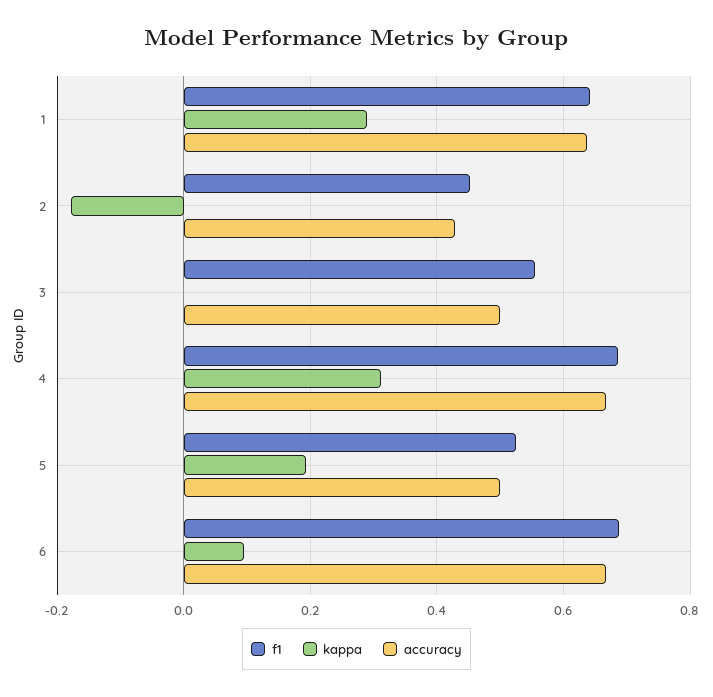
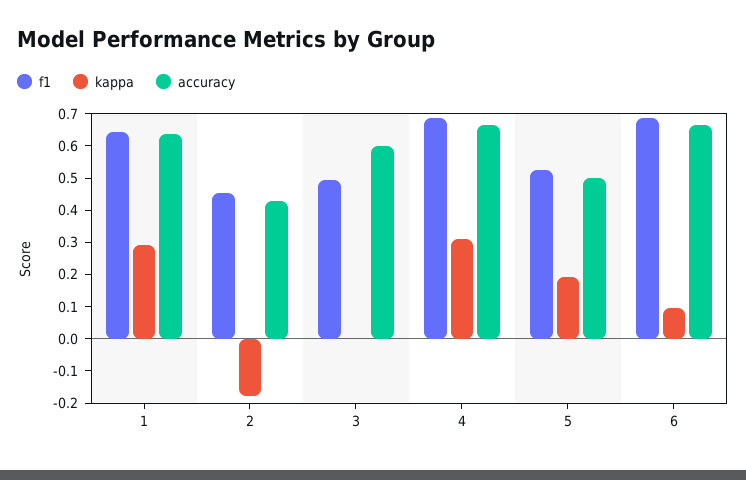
  {
    "f1": {
      "1": 0.64,
      "2": 0.46,
-     "3": 0.56,
+     "3": 0.5,
      "4": 0.68,
      "5": 0.52,
      "6": 0.68
    },
    "kappa": {
      "1": 0.3,
      "2": -0.18,
      "3": 0,
      "4": 0.32,
      "5": 0.2,
      "6": 0.1
    },
    "accuracy": {
      "1": 0.64,
      "2": 0.42,
-     "3": 0.5,
+     "3": 0.6,
      "4": 0.66,
      "5": 0.5,
      "6": 0.66
    }
  }

